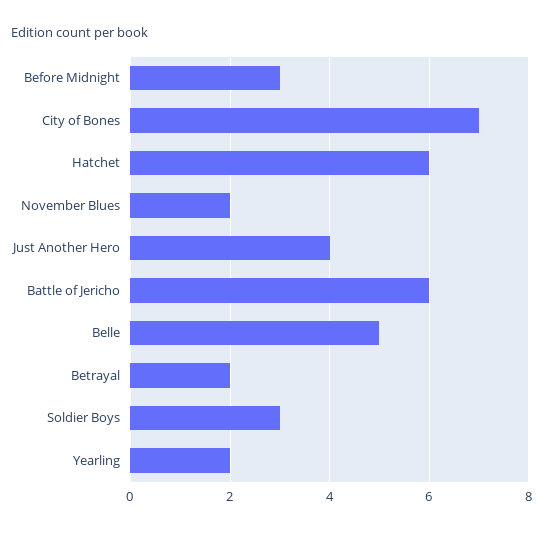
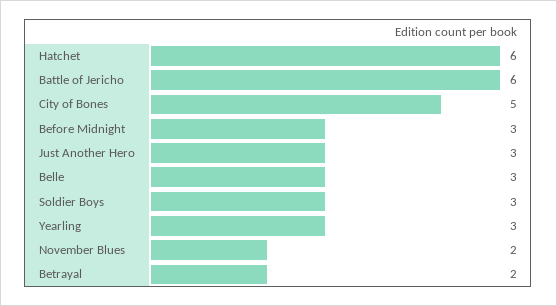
  {
    "Before Midnight": 3,
-   "City of Bones": 7,
+   "City of Bones": 5,
    "Hatchet": 6,
    "November Blues": 2,
-   "Just Another Hero": 4,
+   "Just Another Hero": 3,
    "Battle of Jericho": 6,
-   "Belle": 5,
+   "Belle": 3,
    "Betrayal": 2,
    "Soldier Boys": 3,
-   "Yearling": 2
+   "Yearling": 3
  }

